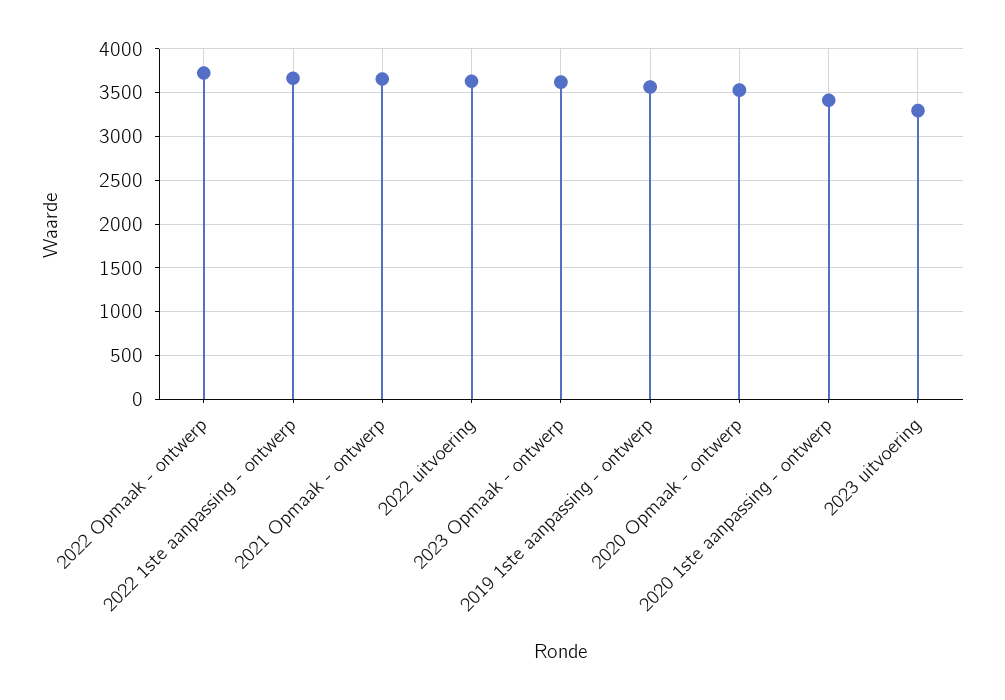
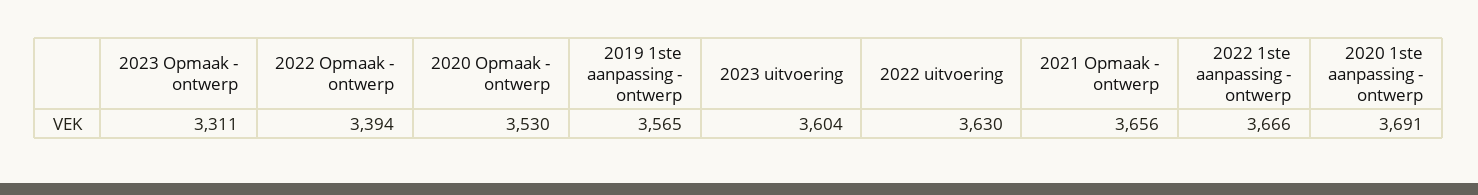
  {
-   "2022 Opmaak - ontwerp": 3700,
+   "2022 Opmaak - ontwerp": 3394,
    "2022 1ste aanpassing - ontwerp": 3666,
    "2021 Opmaak - ontwerp": 3656,
    "2022 uitvoering": 3630,
-   "2023 Opmaak - ontwerp": 3600,
+   "2023 Opmaak - ontwerp": 3311,
    "2019 1ste aanpassing - ontwerp": 3565,
    "2020 Opmaak - ontwerp": 3530,
-   "2020 1ste aanpassing - ontwerp": 3400,
+   "2020 1ste aanpassing - ontwerp": 3691,
-   "2023 uitvoering": 3300
+   "2023 uitvoering": 3604
  }

